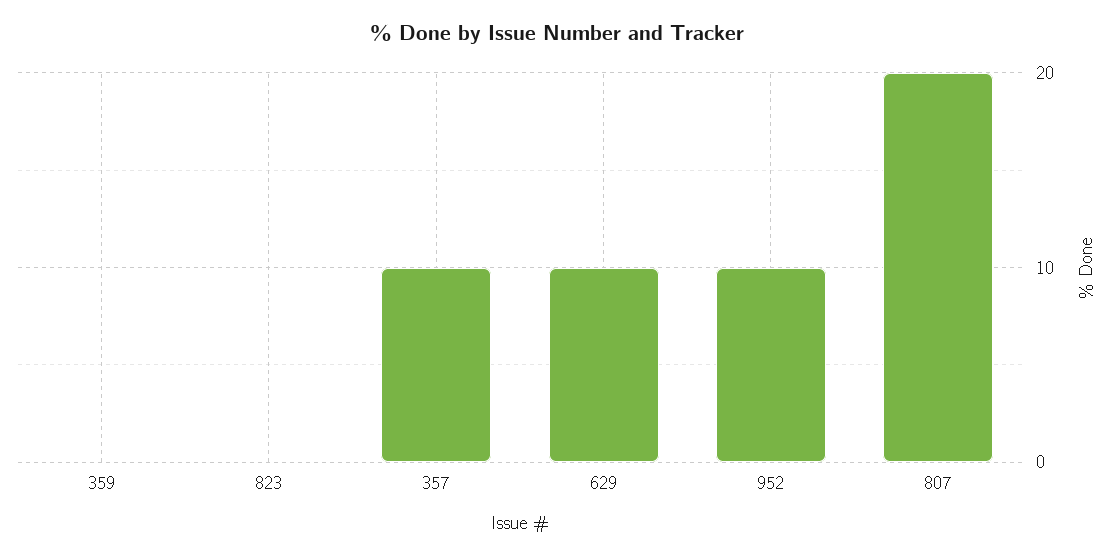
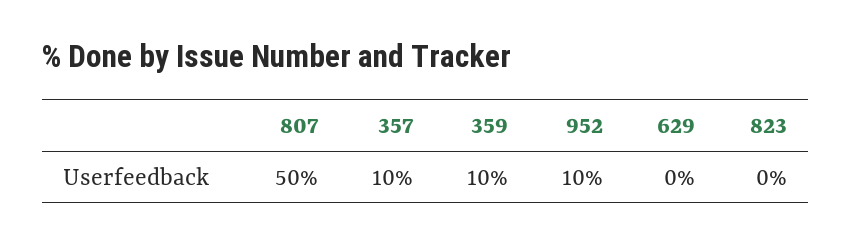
  {
-   "359": 0,
+   "359": 10,
    "823": 0,
    "357": 10,
-   "629": 10,
+   "629": 0,
    "952": 10,
-   "807": 20
+   "807": 50
  }

